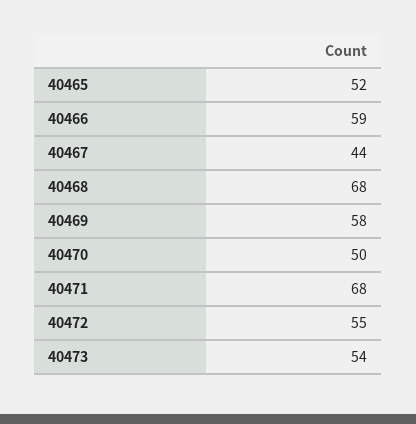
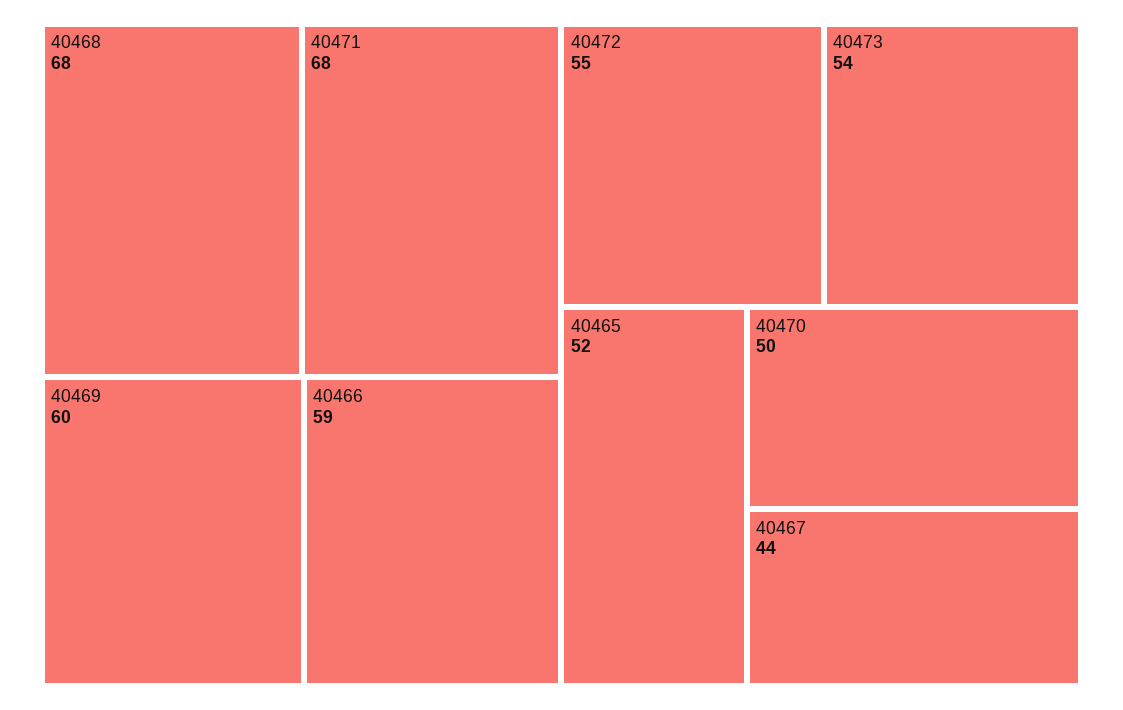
  {
    "40465": 52,
    "40466": 59,
    "40467": 44,
    "40468": 68,
-   "40469": 58,
+   "40469": 60,
    "40470": 50,
    "40471": 68,
    "40472": 55,
    "40473": 54
  }

